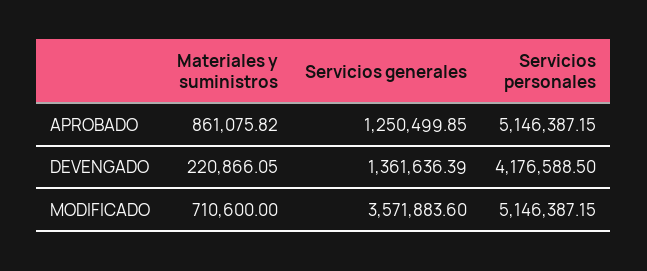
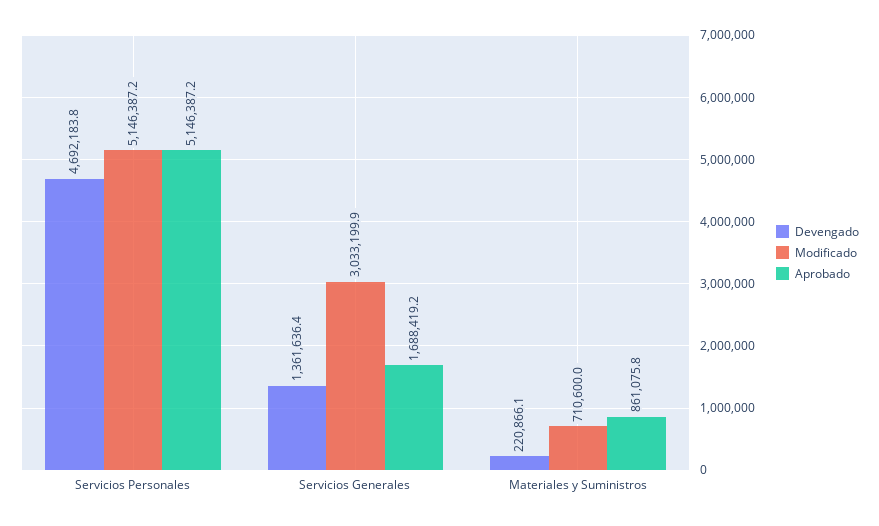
  {
    "APROBADO": {
      "Materiales y suministros": 861075.82,
-     "Servicios generales": 1250499.85,
+     "Servicios generales": 1688419.2,
      "Servicios personales": 5146387.15
    },
    "DEVENGADO": {
      "Materiales y suministros": 220866.05,
      "Servicios generales": 1361636.39,
-     "Servicios personales": 4176588.5
+     "Servicios personales": 4692183.8
    },
    "MODIFICADO": {
      "Materiales y suministros": 710600,
-     "Servicios generales": 3571883.6,
+     "Servicios generales": 3033199.9,
      "Servicios personales": 5146387.15
    }
  }

